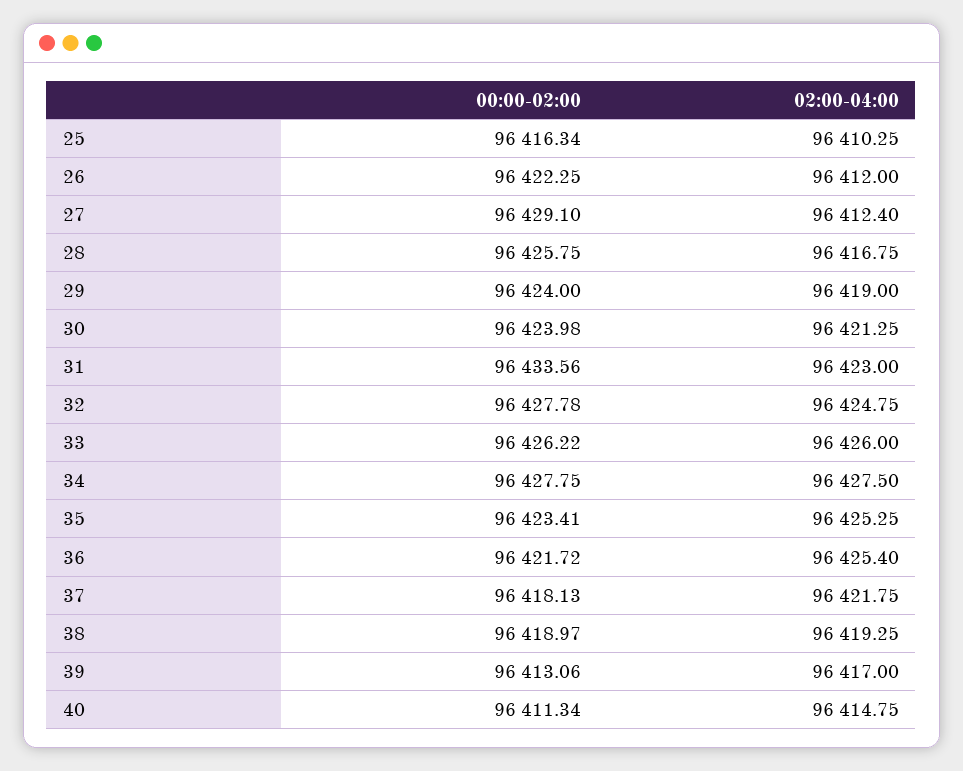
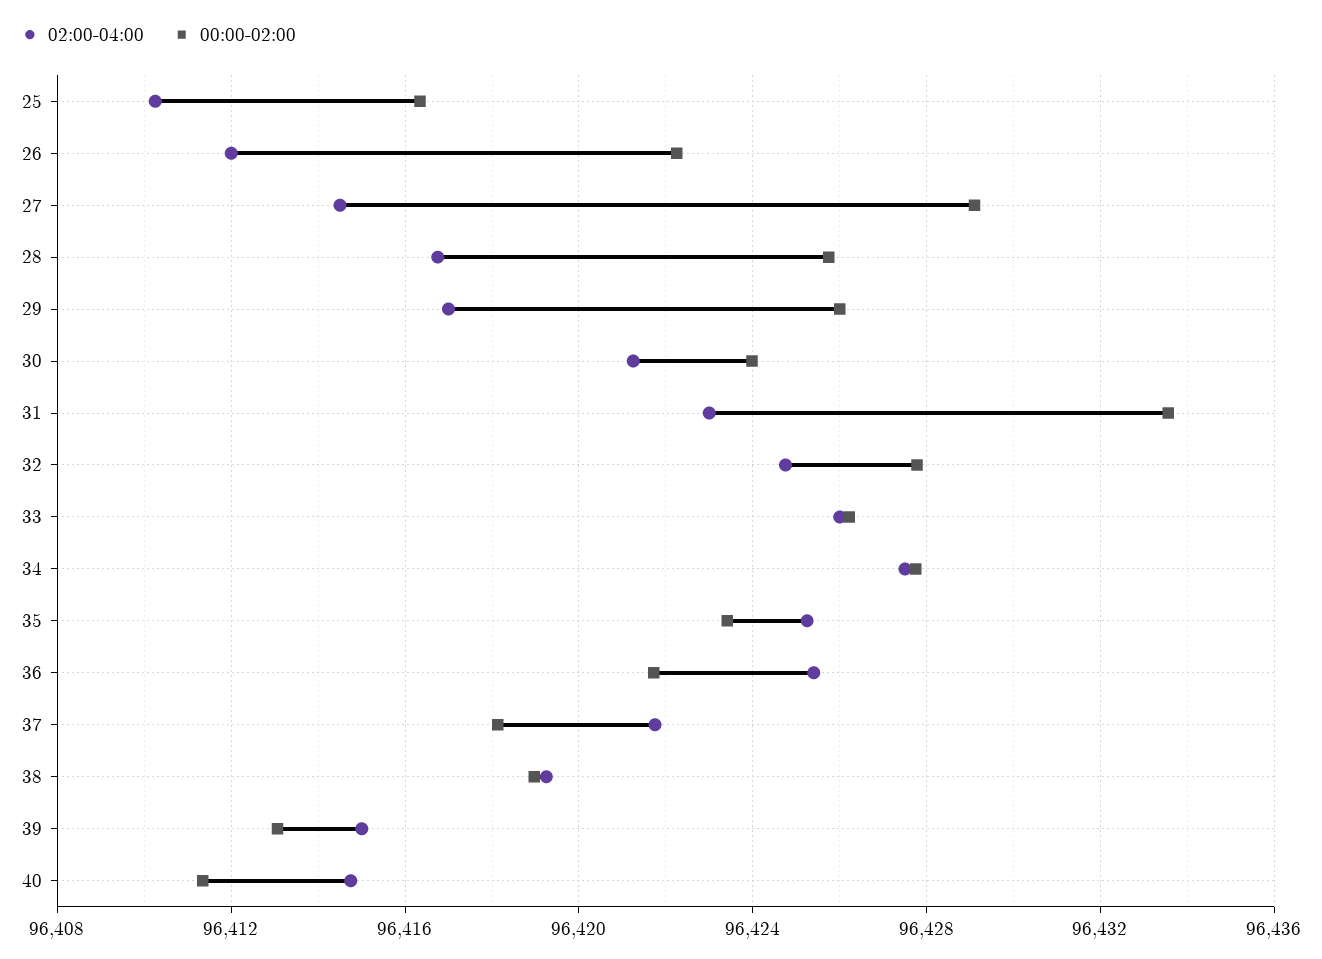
  {
    "00:00-02:00": {
      "25": 96416.34,
      "26": 96422.25,
      "27": 96429.1,
      "28": 96425.75,
-     "29": 96424,
+     "29": 96426,
      "30": 96423.98,
      "31": 96433.56,
      "32": 96427.78,
      "33": 96426.22,
      "34": 96427.75,
      "35": 96423.41,
      "36": 96421.72,
      "37": 96418.13,
      "38": 96418.97,
      "39": 96413.06,
      "40": 96411.34
    },
    "02:00-04:00": {
      "25": 96410.25,
      "26": 96412,
-     "27": 96412.4,
+     "27": 96414.5,
      "28": 96416.75,
-     "29": 96419,
+     "29": 96417,
      "30": 96421.25,
      "31": 96423,
      "32": 96424.75,
      "33": 96426,
      "34": 96427.5,
      "35": 96425.25,
      "36": 96425.4,
      "37": 96421.75,
      "38": 96419.25,
-     "39": 96417,
+     "39": 96415,
      "40": 96414.75
    }
  }

